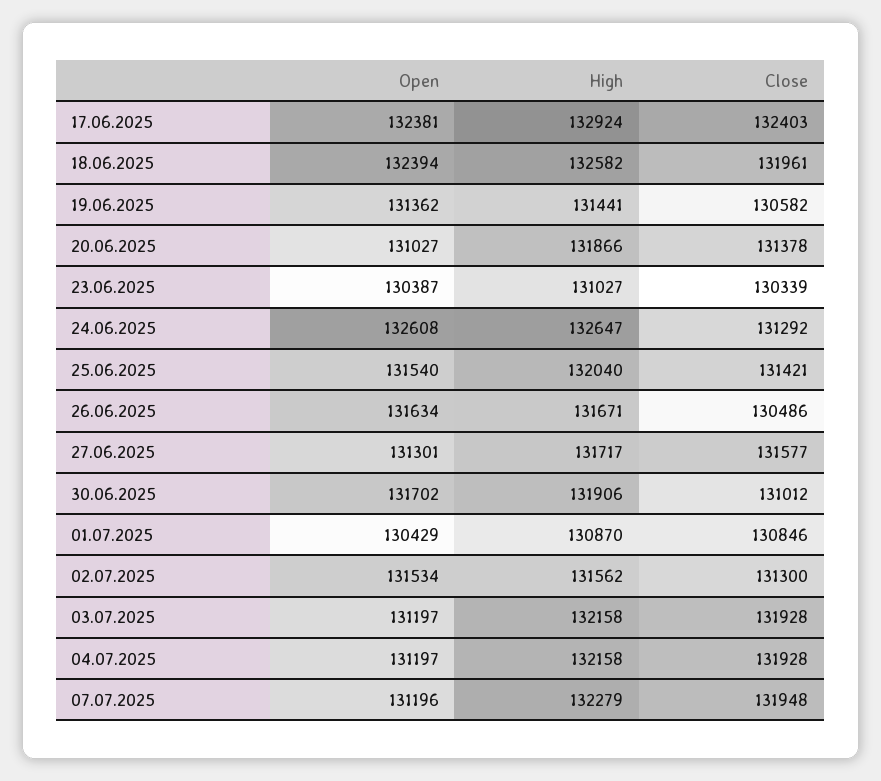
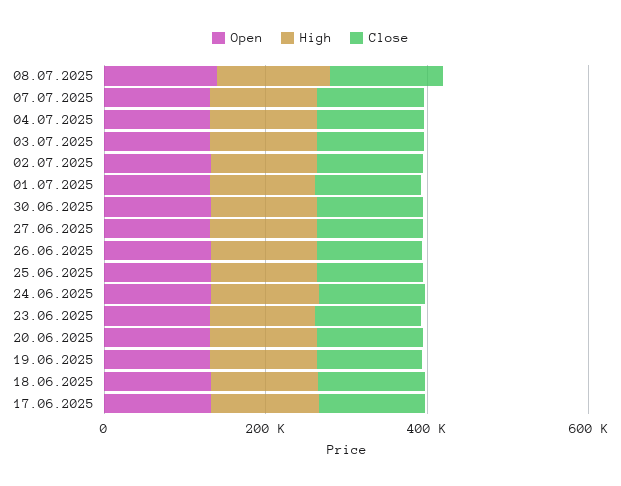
  {
    "Open": {
      "17.06.2025": 132381,
      "18.06.2025": 132394,
      "19.06.2025": 131362,
      "20.06.2025": 131027,
      "23.06.2025": 130387,
      "24.06.2025": 132608,
      "25.06.2025": 131540,
      "26.06.2025": 131634,
      "27.06.2025": 131301,
      "30.06.2025": 131702,
      "01.07.2025": 130429,
      "02.07.2025": 131534,
      "03.07.2025": 131197,
      "04.07.2025": 131197,
-     "07.07.2025": 131196
+     "07.07.2025": 131196,
+     "08.07.2025": 150000
    },
    "High": {
      "17.06.2025": 132924,
      "18.06.2025": 132582,
      "19.06.2025": 131441,
      "20.06.2025": 131866,
      "23.06.2025": 131027,
      "24.06.2025": 132647,
      "25.06.2025": 132040,
      "26.06.2025": 131671,
      "27.06.2025": 131717,
      "30.06.2025": 131906,
      "01.07.2025": 130870,
      "02.07.2025": 131562,
      "03.07.2025": 132158,
      "04.07.2025": 132158,
-     "07.07.2025": 132279
+     "07.07.2025": 132279,
+     "08.07.2025": 150000
    },
    "Close": {
      "17.06.2025": 132403,
      "18.06.2025": 131961,
      "19.06.2025": 130582,
      "20.06.2025": 131378,
      "23.06.2025": 130339,
      "24.06.2025": 131292,
      "25.06.2025": 131421,
      "26.06.2025": 130486,
      "27.06.2025": 131577,
      "30.06.2025": 131012,
      "01.07.2025": 130846,
      "02.07.2025": 131300,
      "03.07.2025": 131928,
      "04.07.2025": 131928,
-     "07.07.2025": 131948
+     "07.07.2025": 131948,
+     "08.07.2025": 150000
    }
  }

